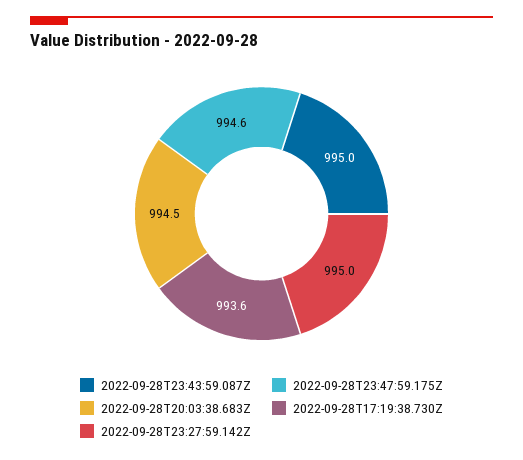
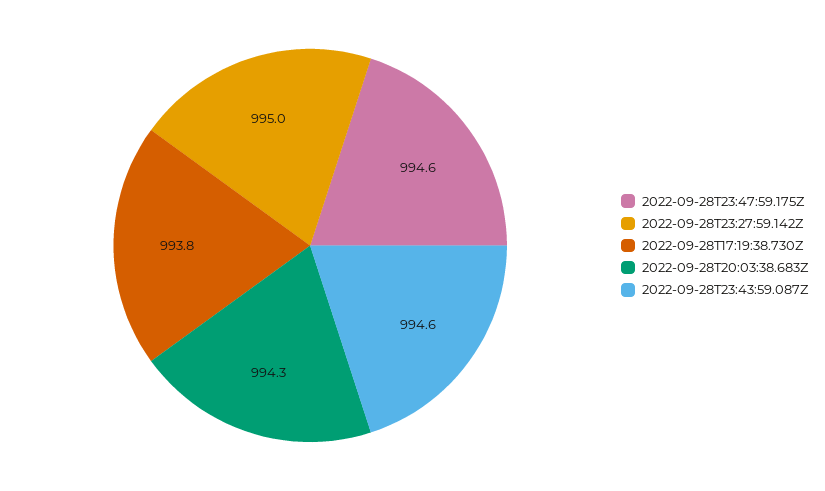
  {
-   "2022-09-28T23:43:59.087Z": 995,
+   "2022-09-28T23:43:59.087Z": 994.6,
    "2022-09-28T23:47:59.175Z": 994.6,
-   "2022-09-28T20:03:38.683Z": 994.5,
+   "2022-09-28T20:03:38.683Z": 994.3,
-   "2022-09-28T17:19:38.730Z": 993.6,
+   "2022-09-28T17:19:38.730Z": 993.8,
    "2022-09-28T23:27:59.142Z": 995
  }

